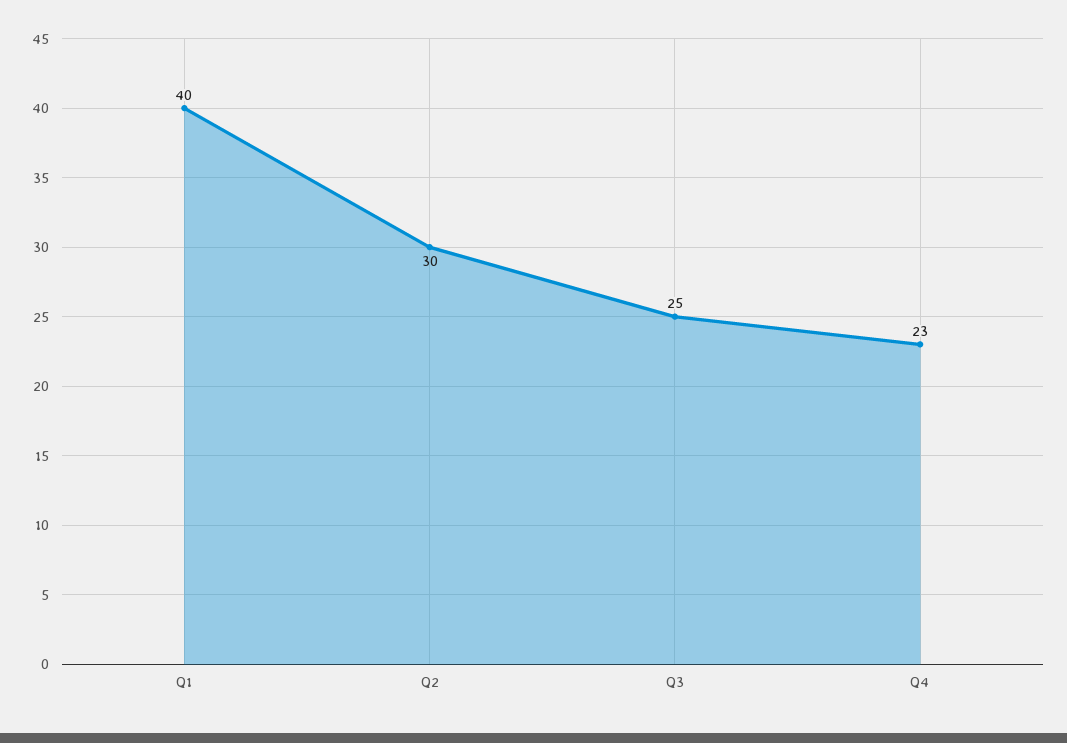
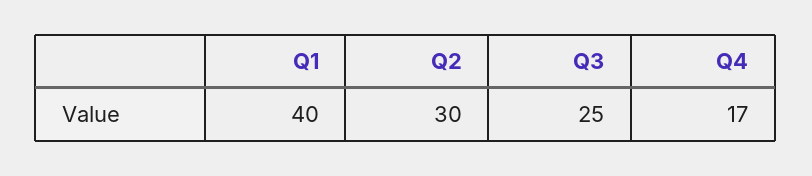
  {
    "Q1": 40,
    "Q2": 30,
    "Q3": 25,
-   "Q4": 23
+   "Q4": 17
  }

